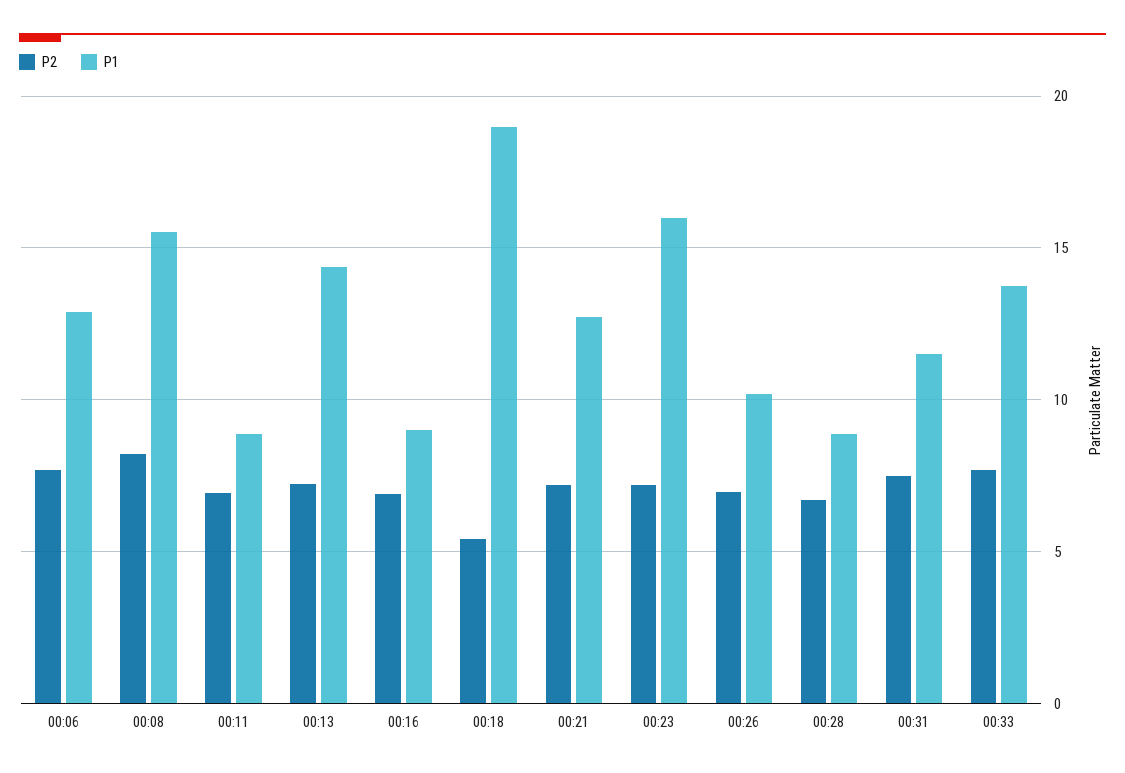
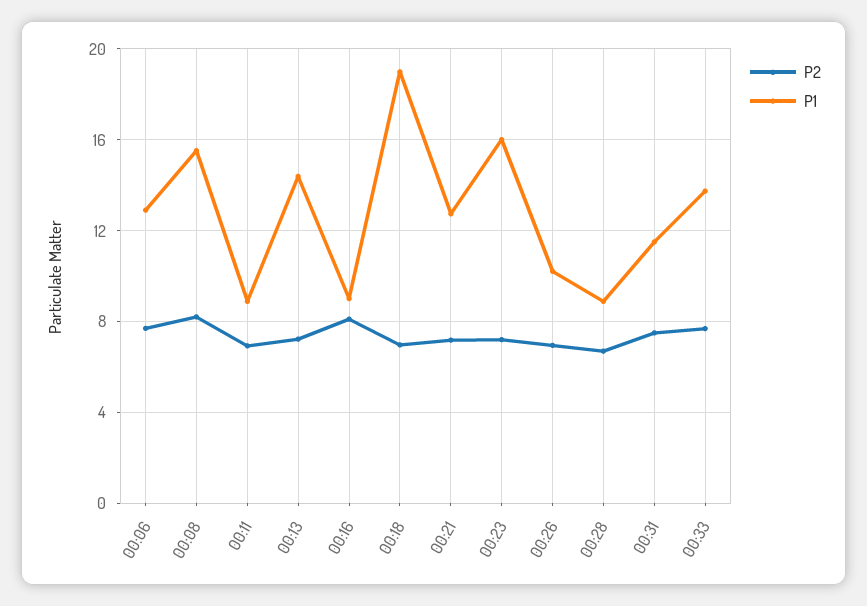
  {
    "P2": {
      "00:06": 7.5,
      "00:08": 8,
      "00:11": 7,
      "00:13": 7,
-     "00:16": 7,
+     "00:16": 8,
-     "00:18": 5.5,
+     "00:18": 7,
      "00:21": 7,
      "00:23": 7,
      "00:26": 7,
      "00:28": 6.5,
      "00:31": 7.5,
      "00:33": 7.5
    },
    "P1": {
      "00:06": 13,
      "00:08": 15.5,
      "00:11": 9,
      "00:13": 14.5,
      "00:16": 9,
      "00:18": 19,
      "00:21": 12.5,
      "00:23": 16,
      "00:26": 10,
      "00:28": 9,
      "00:31": 11.5,
      "00:33": 13.5
    }
  }

